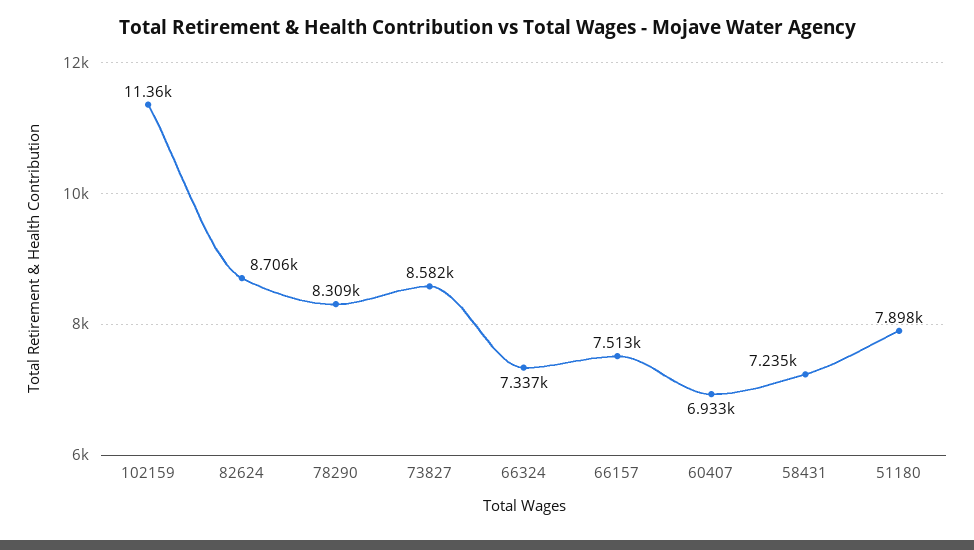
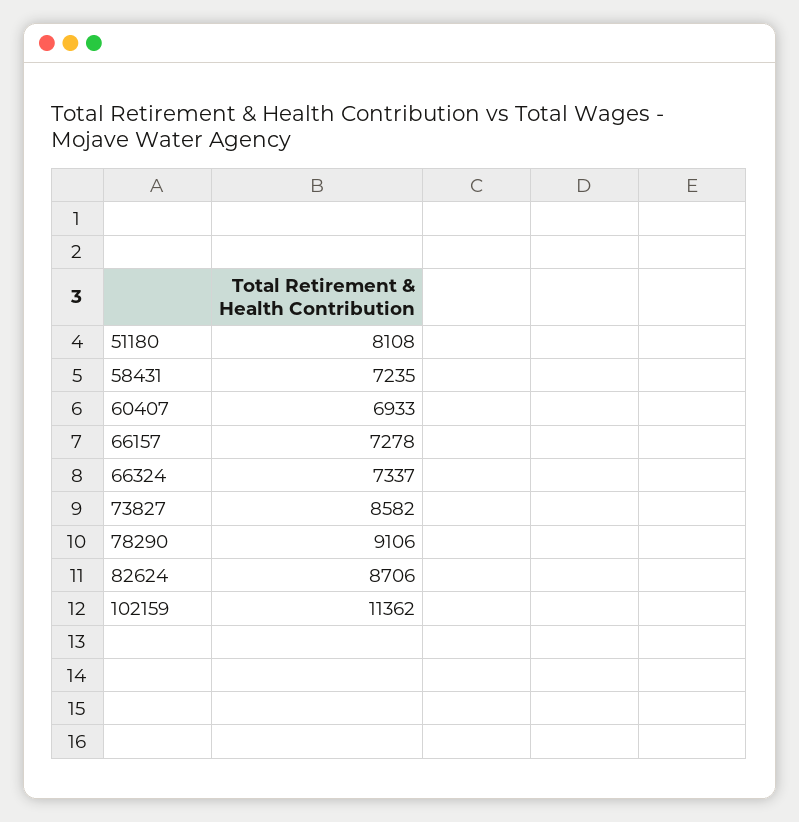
  {
    "102159": 11362,
    "82624": 8706,
-   "78290": 8309,
+   "78290": 9106,
    "73827": 8582,
    "66324": 7337,
-   "66157": 7513,
+   "66157": 7278,
    "60407": 6933,
    "58431": 7235,
-   "51180": 7898
+   "51180": 8108
  }

